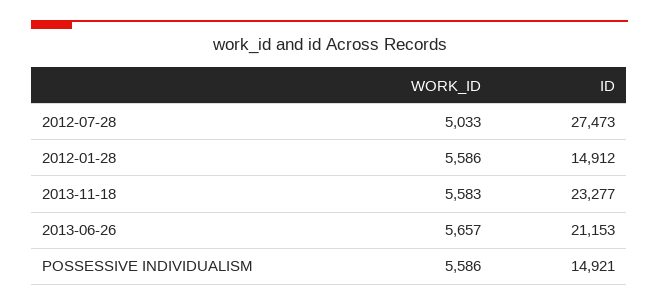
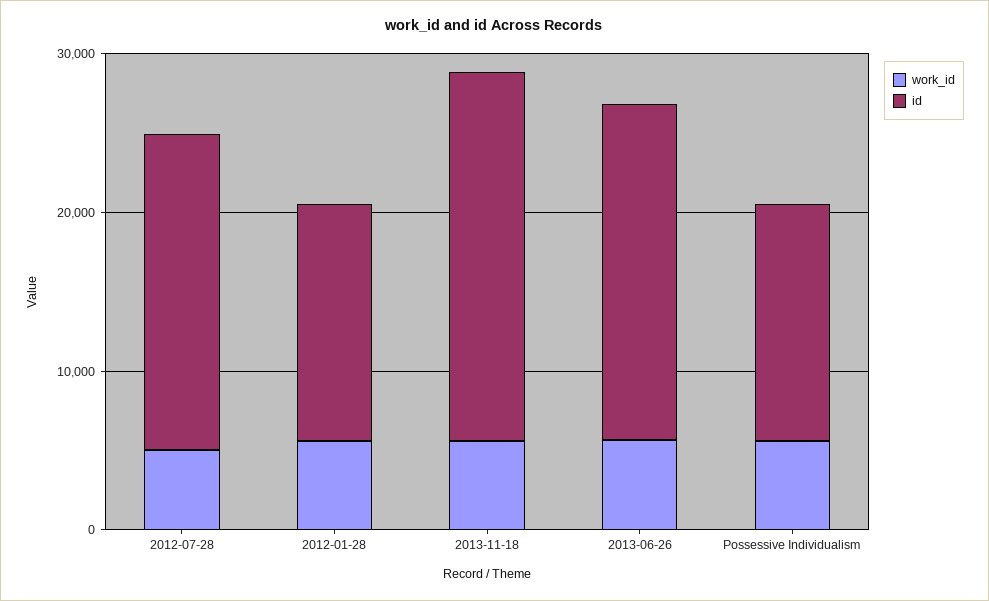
  {
    "WORK_ID": {
      "2012-07-28": 5033,
      "2012-01-28": 5586,
      "2013-11-18": 5583,
      "2013-06-26": 5657,
      "POSSESSIVE INDIVIDUALISM": 5586
    },
    "ID": {
-     "2012-07-28": 27473,
+     "2012-07-28": 20000,
      "2012-01-28": 14912,
      "2013-11-18": 23277,
      "2013-06-26": 21153,
      "POSSESSIVE INDIVIDUALISM": 14921
    }
  }

